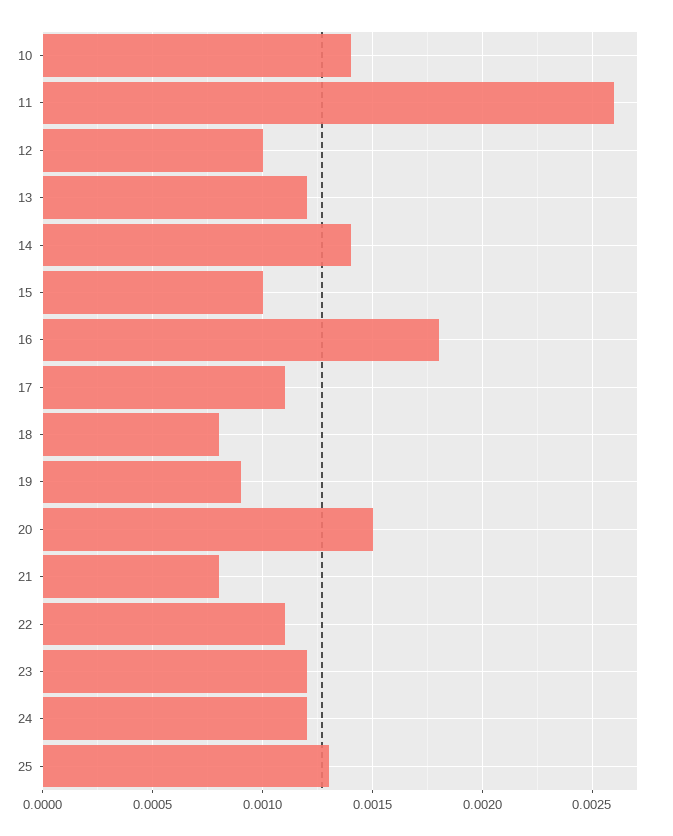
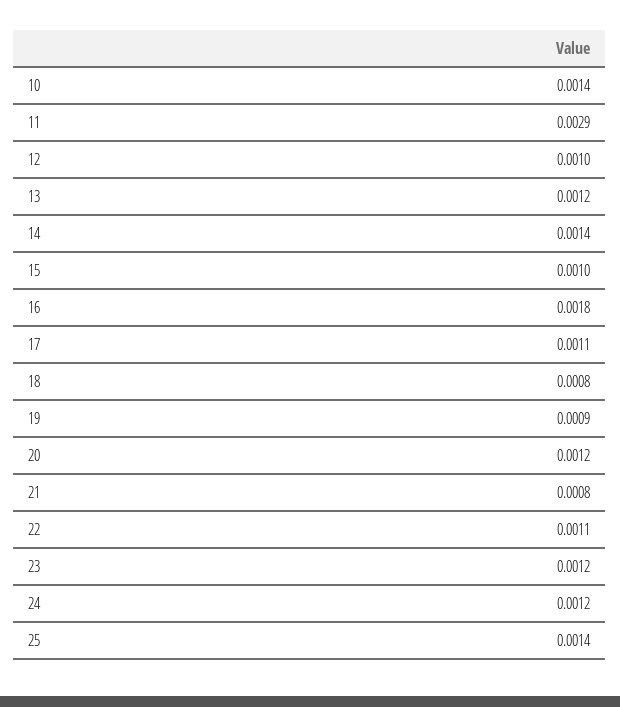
  {
    "10": 0.0014,
-   "11": 0.0026,
+   "11": 0.0029,
    "12": 0.001,
    "13": 0.0012,
    "14": 0.0014,
    "15": 0.001,
    "16": 0.0018,
    "17": 0.0011,
    "18": 0.0008,
    "19": 0.0009,
-   "20": 0.0015,
+   "20": 0.0012,
    "21": 0.0008,
    "22": 0.0011,
    "23": 0.0012,
    "24": 0.0012,
-   "25": 0.0013
+   "25": 0.0014
  }

